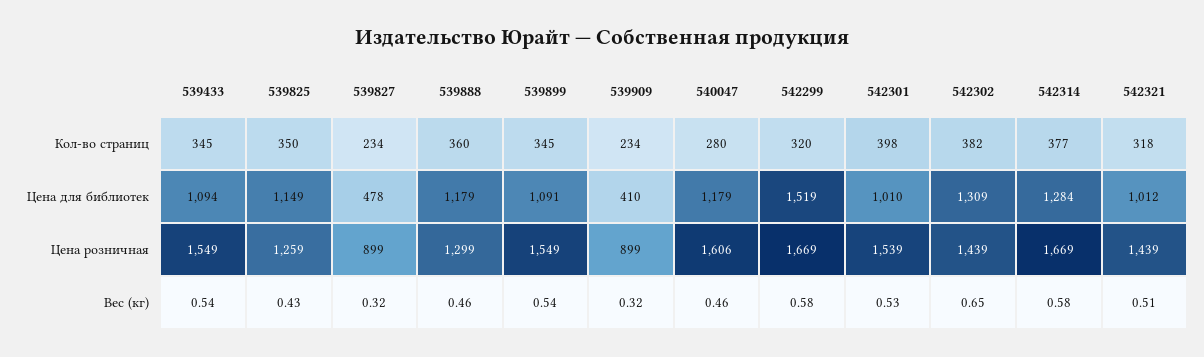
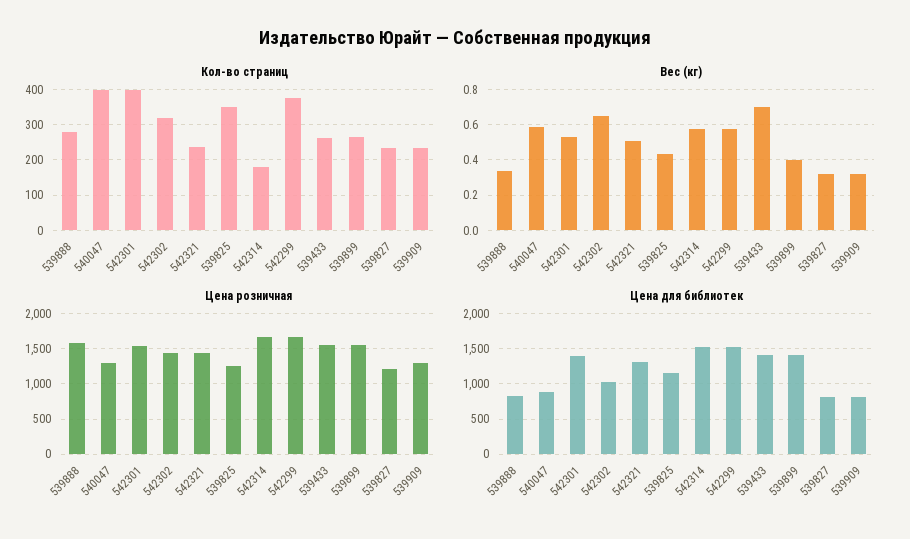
  {
    "Кол-во страниц": {
-     "539433": 345,
+     "539433": 260,
      "539825": 350,
      "539827": 234,
-     "539888": 360,
+     "539888": 280,
-     "539899": 345,
+     "539899": 260,
      "539909": 234,
-     "540047": 280,
+     "540047": 400,
-     "542299": 320,
+     "542299": 380,
      "542301": 398,
-     "542302": 382,
+     "542302": 320,
-     "542314": 377,
+     "542314": 180,
-     "542321": 318
+     "542321": 240
    },
    "Цена для библиотек": {
-     "539433": 1094,
+     "539433": 1400,
      "539825": 1149,
-     "539827": 478,
+     "539827": 800,
-     "539888": 1179,
+     "539888": 800,
-     "539899": 1091,
+     "539899": 1400,
-     "539909": 410,
+     "539909": 800,
-     "540047": 1179,
+     "540047": 900,
      "542299": 1519,
-     "542301": 1010,
+     "542301": 1400,
-     "542302": 1309,
+     "542302": 1000,
-     "542314": 1284,
+     "542314": 1500,
-     "542321": 1012
+     "542321": 1300
    },
    "Цена розничная": {
      "539433": 1549,
      "539825": 1259,
-     "539827": 899,
+     "539827": 1200,
-     "539888": 1299,
+     "539888": 1600,
      "539899": 1549,
-     "539909": 899,
+     "539909": 1300,
-     "540047": 1606,
+     "540047": 1300,
      "542299": 1669,
      "542301": 1539,
      "542302": 1439,
      "542314": 1669,
      "542321": 1439
    },
    "Вес (кг)": {
-     "539433": 0.54,
+     "539433": 0.7,
      "539825": 0.43,
      "539827": 0.32,
-     "539888": 0.46,
+     "539888": 0.35,
-     "539899": 0.54,
+     "539899": 0.4,
      "539909": 0.32,
-     "540047": 0.46,
+     "540047": 0.6,
      "542299": 0.58,
      "542301": 0.53,
      "542302": 0.65,
      "542314": 0.58,
      "542321": 0.51
    }
  }

